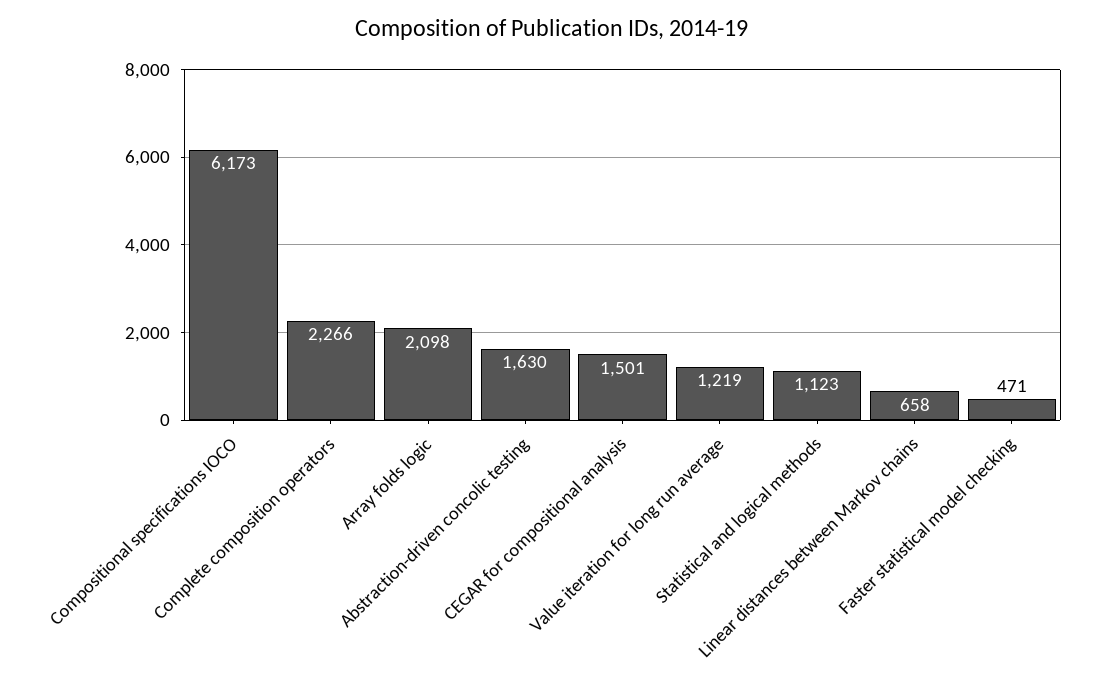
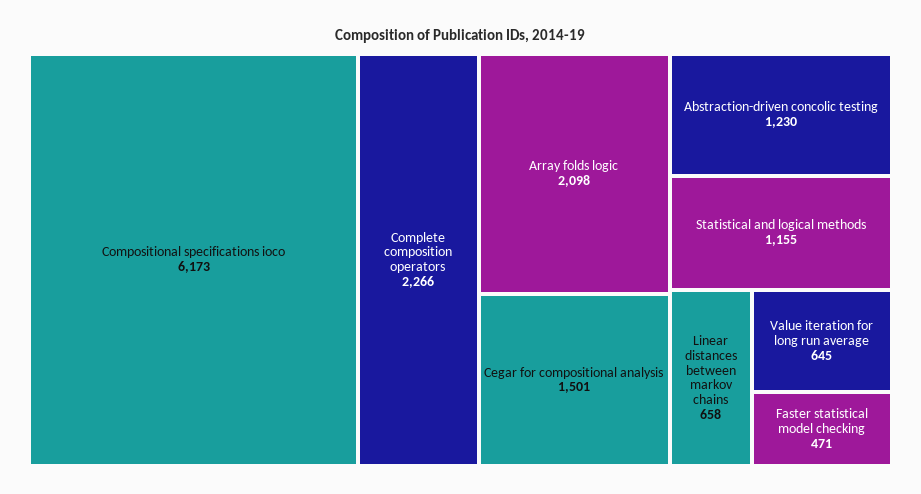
  {
    "Compositional specifications IOCO": 6173,
    "Complete composition operators": 2266,
    "Array folds logic": 2098,
-   "Abstraction-driven concolic testing": 1630,
+   "Abstraction-driven concolic testing": 1230,
    "CEGAR for compositional analysis": 1501,
-   "Value iteration for long run average": 1219,
+   "Value iteration for long run average": 645,
-   "Statistical and logical methods": 1123,
+   "Statistical and logical methods": 1155,
    "Linear distances between Markov chains": 658,
    "Faster statistical model checking": 471
  }

